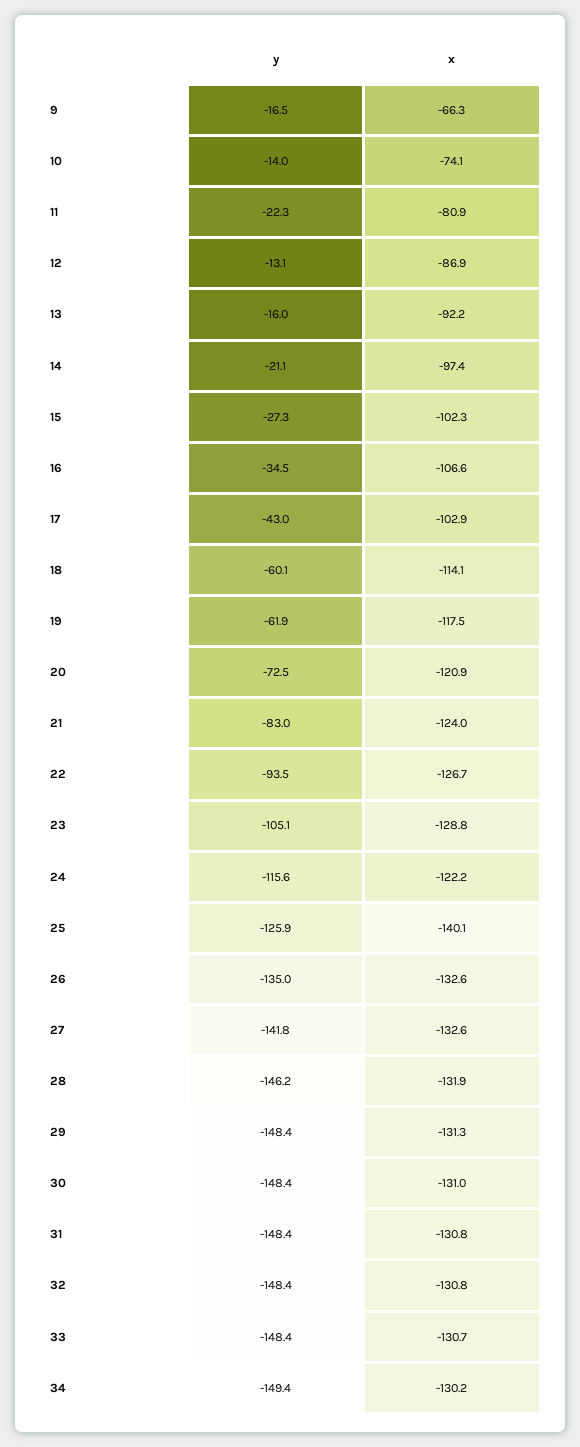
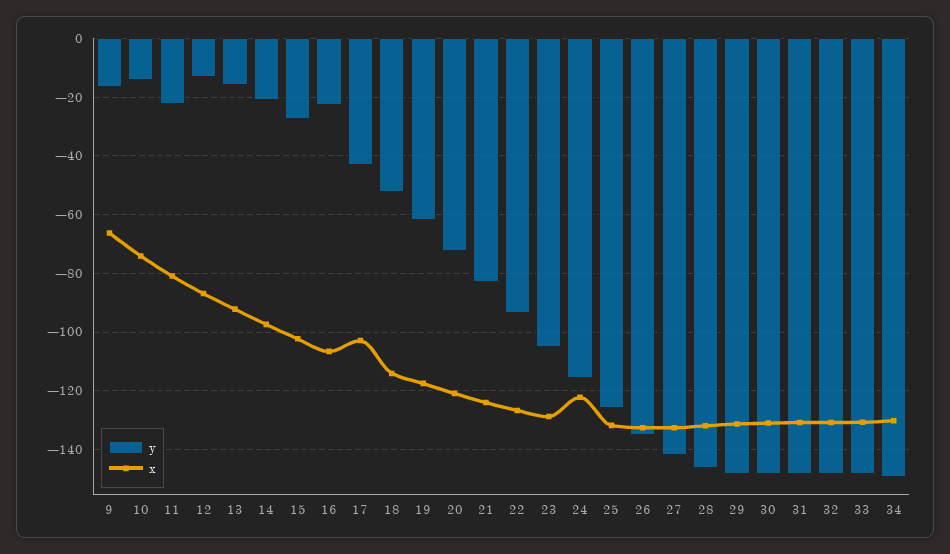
  {
    "y": {
      "9": -16.5,
      "10": -14,
      "11": -22.3,
      "12": -13.1,
      "13": -16,
      "14": -21.1,
      "15": -27.3,
-     "16": -34.5,
+     "16": -22.5,
      "17": -43,
-     "18": -60.1,
+     "18": -52.5,
      "19": -61.9,
      "20": -72.5,
      "21": -83,
      "22": -93.5,
      "23": -105.1,
      "24": -115.6,
      "25": -125.9,
      "26": -135,
      "27": -141.8,
      "28": -146.2,
      "29": -148.4,
      "30": -148.4,
      "31": -148.4,
      "32": -148.4,
      "33": -148.4,
      "34": -149.4
    },
    "x": {
      "9": -66.3,
      "10": -74.1,
      "11": -80.9,
      "12": -86.9,
      "13": -92.2,
      "14": -97.4,
      "15": -102.3,
      "16": -106.6,
      "17": -102.9,
      "18": -114.1,
      "19": -117.5,
      "20": -120.9,
      "21": -124,
      "22": -126.7,
      "23": -128.8,
      "24": -122.2,
-     "25": -140.1,
+     "25": -132.5,
      "26": -132.6,
      "27": -132.6,
      "28": -131.9,
      "29": -131.3,
      "30": -131,
      "31": -130.8,
      "32": -130.8,
      "33": -130.7,
      "34": -130.2
    }
  }

